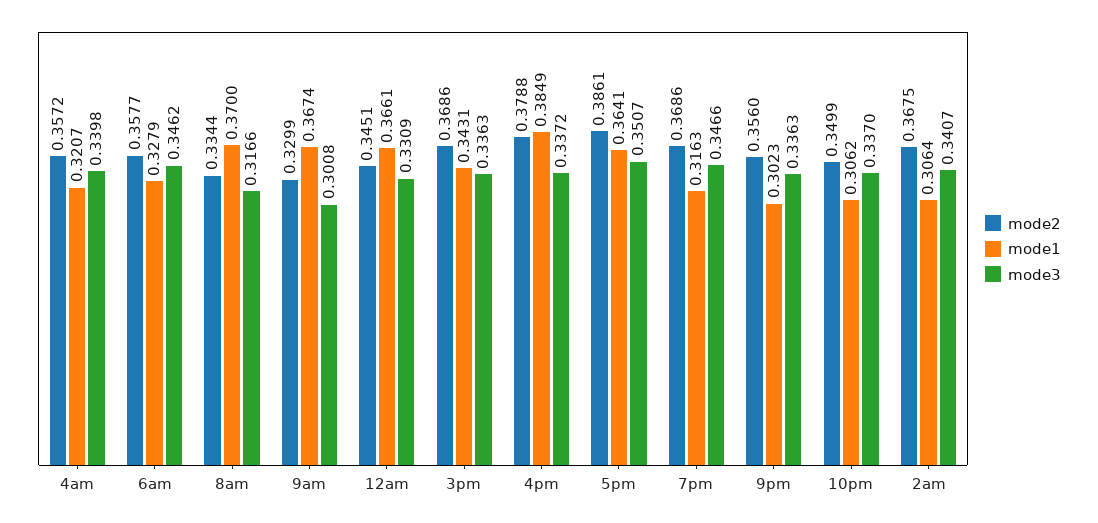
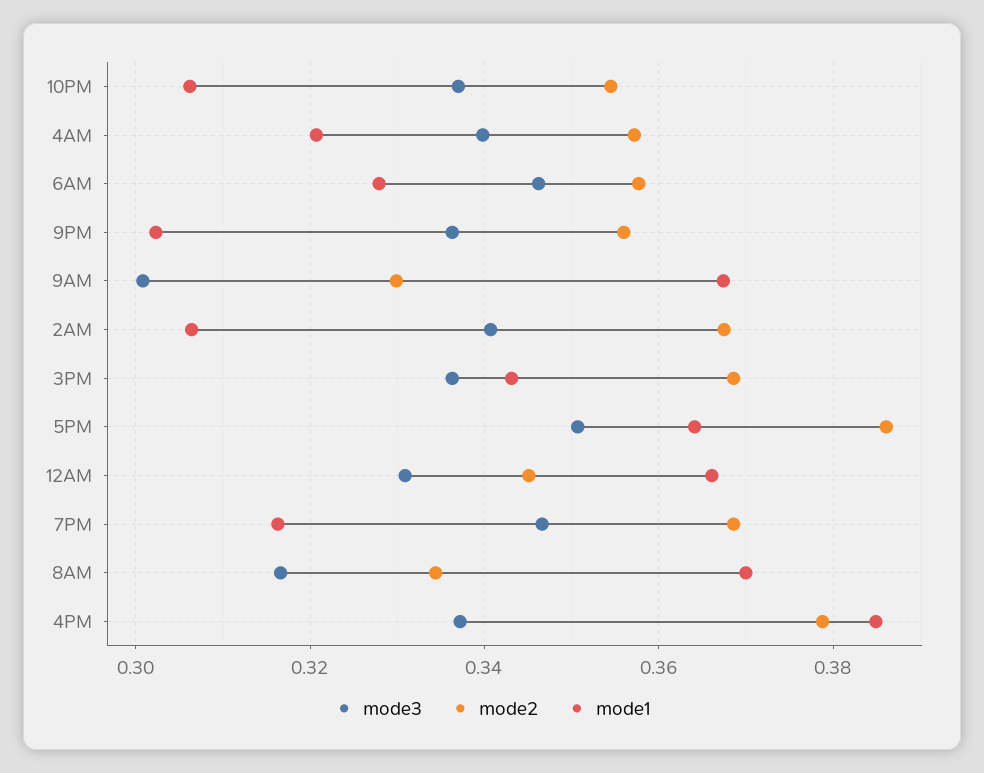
  {
    "mode2": {
      "4am": 0.3572,
      "6am": 0.3577,
      "8am": 0.3344,
      "9am": 0.3299,
      "12am": 0.3451,
      "3pm": 0.3686,
      "4pm": 0.3788,
      "5pm": 0.3861,
      "7pm": 0.3686,
      "9pm": 0.356,
-     "10pm": 0.3499,
+     "10pm": 0.354,
      "2am": 0.3675
    },
    "mode1": {
      "4am": 0.3207,
      "6am": 0.3279,
      "8am": 0.37,
      "9am": 0.3674,
      "12am": 0.3661,
      "3pm": 0.3431,
      "4pm": 0.3849,
      "5pm": 0.3641,
      "7pm": 0.3163,
      "9pm": 0.3023,
      "10pm": 0.3062,
      "2am": 0.3064
    },
    "mode3": {
      "4am": 0.3398,
      "6am": 0.3462,
      "8am": 0.3166,
      "9am": 0.3008,
      "12am": 0.3309,
      "3pm": 0.3363,
      "4pm": 0.3372,
      "5pm": 0.3507,
      "7pm": 0.3466,
      "9pm": 0.3363,
      "10pm": 0.337,
      "2am": 0.3407
    }
  }

